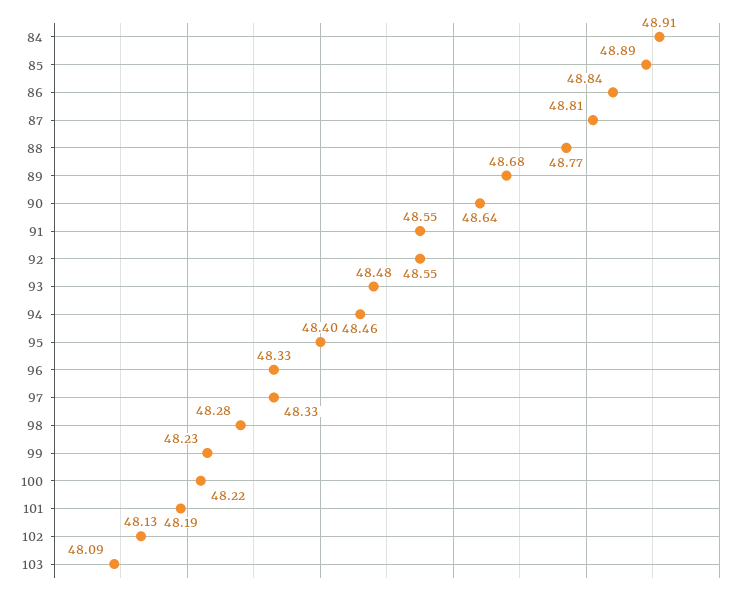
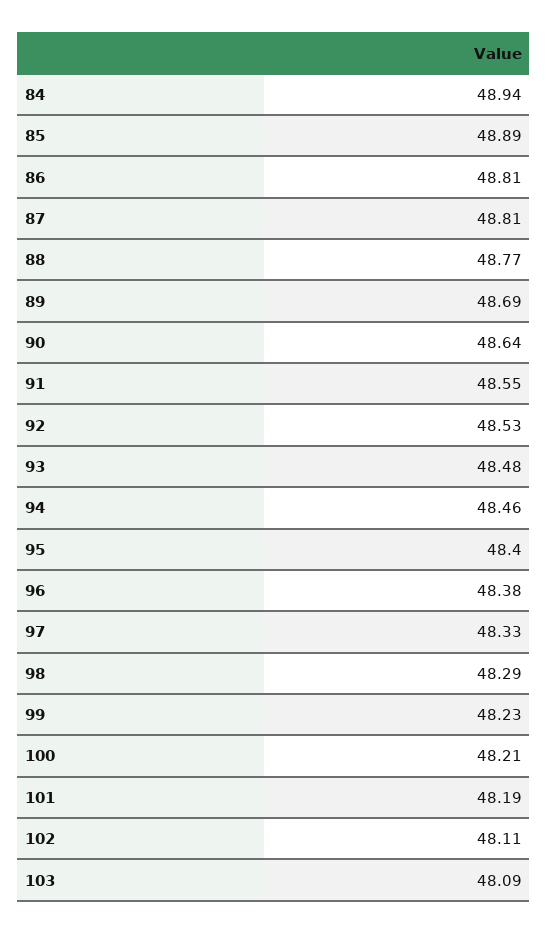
  {
-   "84": 48.91,
+   "84": 48.94,
    "85": 48.89,
-   "86": 48.84,
+   "86": 48.81,
    "87": 48.81,
    "88": 48.77,
-   "89": 48.68,
+   "89": 48.69,
    "90": 48.64,
    "91": 48.55,
-   "92": 48.55,
+   "92": 48.53,
    "93": 48.48,
    "94": 48.46,
    "95": 48.4,
-   "96": 48.33,
+   "96": 48.38,
    "97": 48.33,
-   "98": 48.28,
+   "98": 48.29,
    "99": 48.23,
-   "100": 48.22,
+   "100": 48.21,
    "101": 48.19,
-   "102": 48.13,
+   "102": 48.11,
    "103": 48.09
  }

